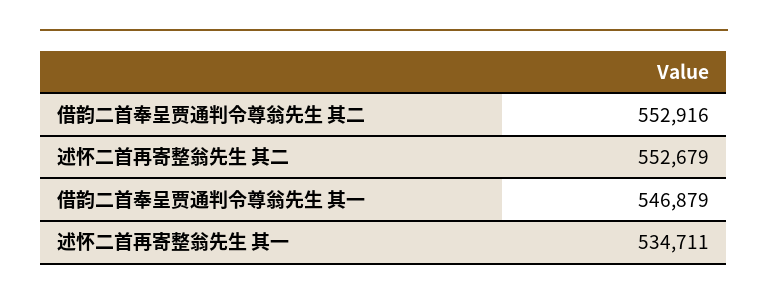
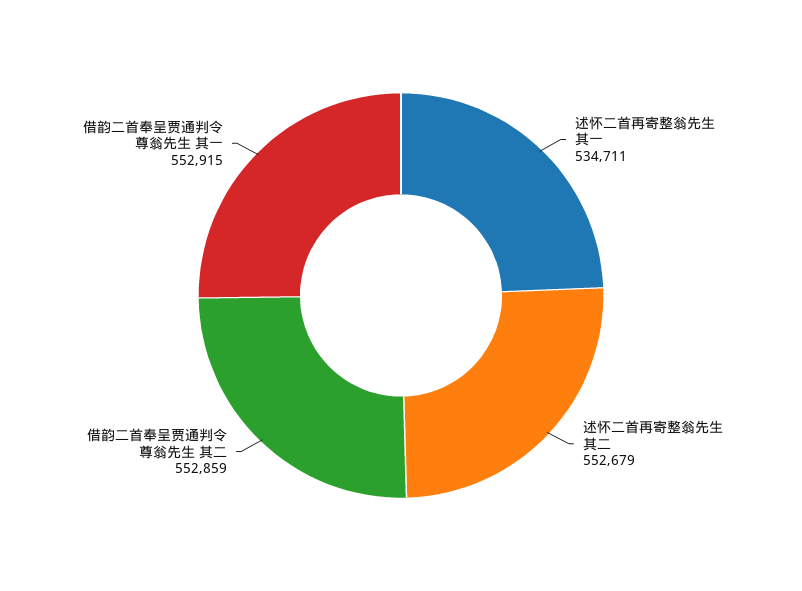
  {
-   "借韵二首奉呈贾通判令尊翁先生 其二": 552916,
+   "借韵二首奉呈贾通判令尊翁先生 其二": 552859,
    "述怀二首再寄整翁先生 其二": 552679,
-   "借韵二首奉呈贾通判令尊翁先生 其一": 546879,
+   "借韵二首奉呈贾通判令尊翁先生 其一": 552915,
    "述怀二首再寄整翁先生 其一": 534711
  }

